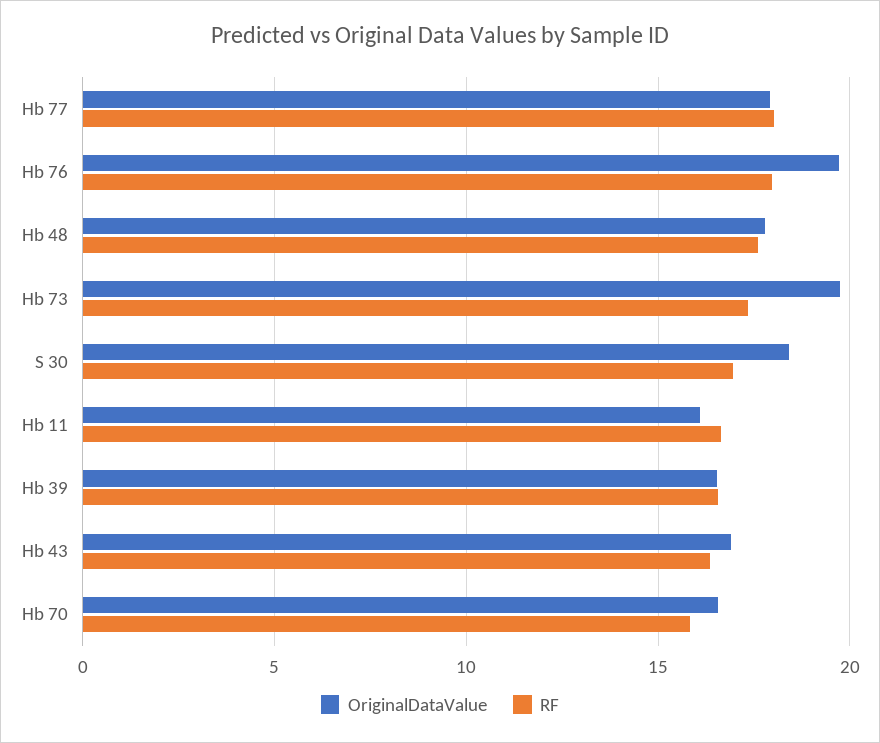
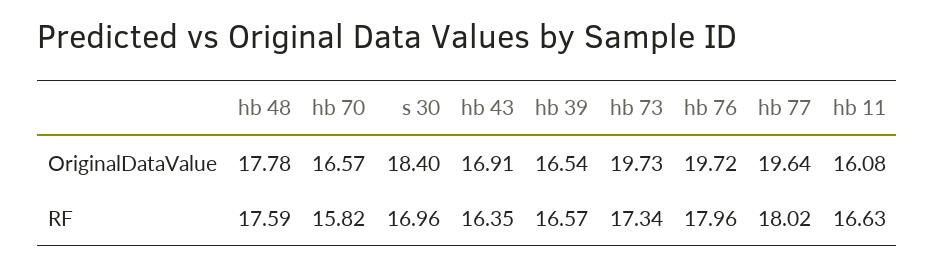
  {
    "OriginalDataValue": {
-     "Hb 77": 18,
+     "Hb 77": 19.64,
      "Hb 76": 19.72,
      "Hb 48": 17.78,
      "Hb 73": 19.73,
      "S 30": 18.4,
      "Hb 11": 16.08,
      "Hb 39": 16.54,
      "Hb 43": 16.91,
      "Hb 70": 16.57
    },
    "RF": {
      "Hb 77": 18.02,
      "Hb 76": 17.96,
      "Hb 48": 17.59,
      "Hb 73": 17.34,
      "S 30": 16.96,
      "Hb 11": 16.63,
      "Hb 39": 16.57,
      "Hb 43": 16.35,
      "Hb 70": 15.82
    }
  }

